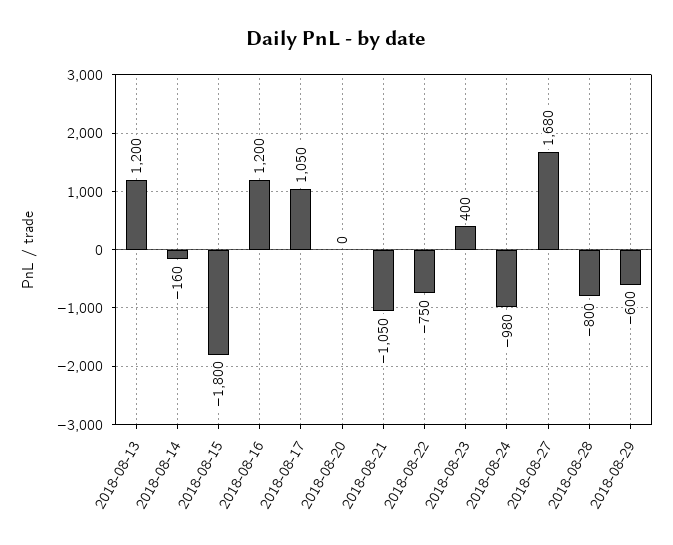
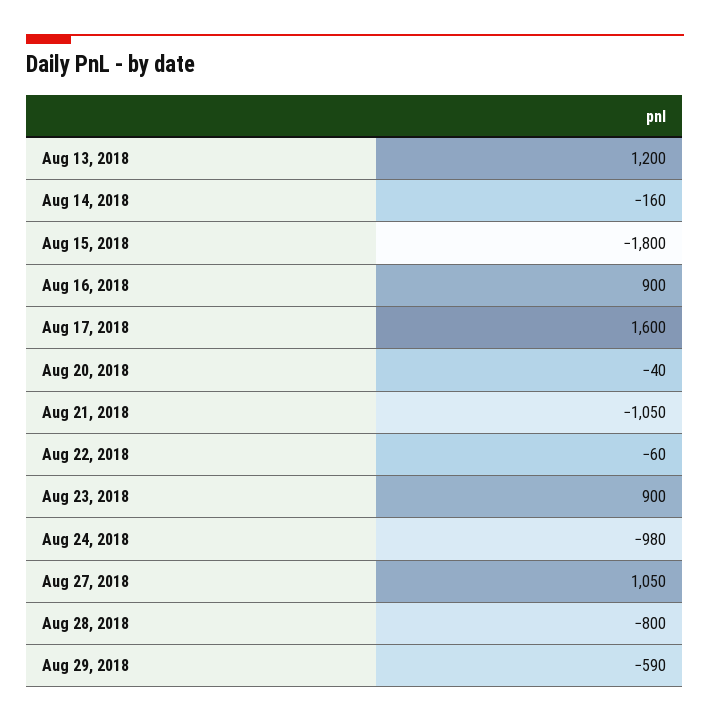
  {
    "2018-08-13": 1200,
    "2018-08-14": -160,
    "2018-08-15": -1800,
-   "2018-08-16": 1200,
+   "2018-08-16": 900,
-   "2018-08-17": 1050,
+   "2018-08-17": 1600,
-   "2018-08-20": 0,
+   "2018-08-20": -40,
    "2018-08-21": -1050,
-   "2018-08-22": -750,
+   "2018-08-22": -60,
-   "2018-08-23": 400,
+   "2018-08-23": 900,
    "2018-08-24": -980,
-   "2018-08-27": 1680,
+   "2018-08-27": 1050,
    "2018-08-28": -800,
-   "2018-08-29": -600
+   "2018-08-29": -590
  }

